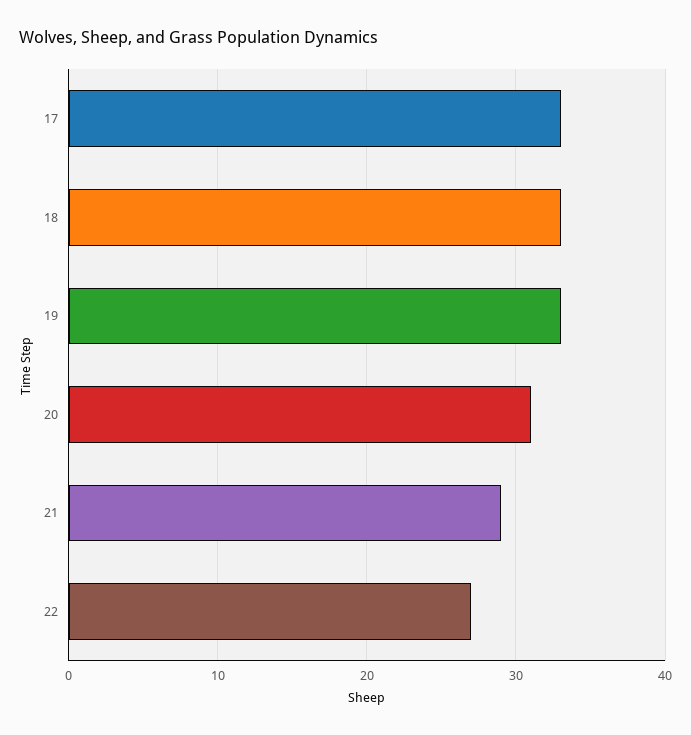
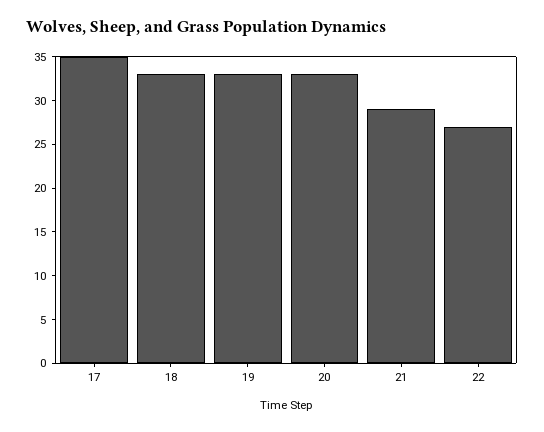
  {
-   "17": 33,
+   "17": 35,
    "18": 33,
    "19": 33,
-   "20": 31,
+   "20": 33,
    "21": 29,
    "22": 27
  }

